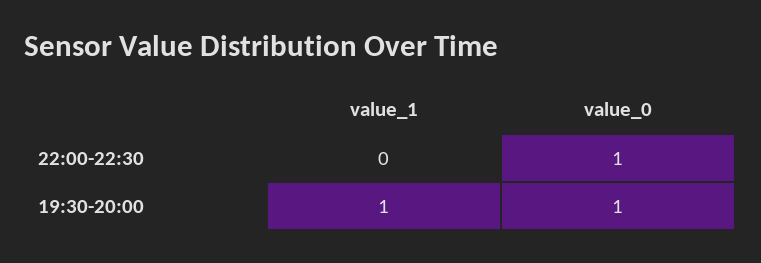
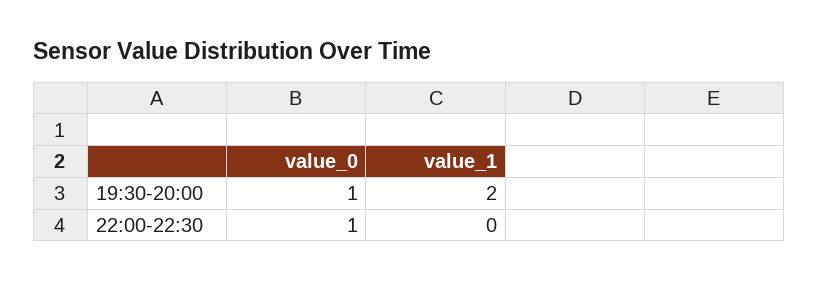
  {
    "value_1": {
      "22:00-22:30": 0,
-     "19:30-20:00": 1
+     "19:30-20:00": 2
    },
    "value_0": {
      "22:00-22:30": 1,
      "19:30-20:00": 1
    }
  }

